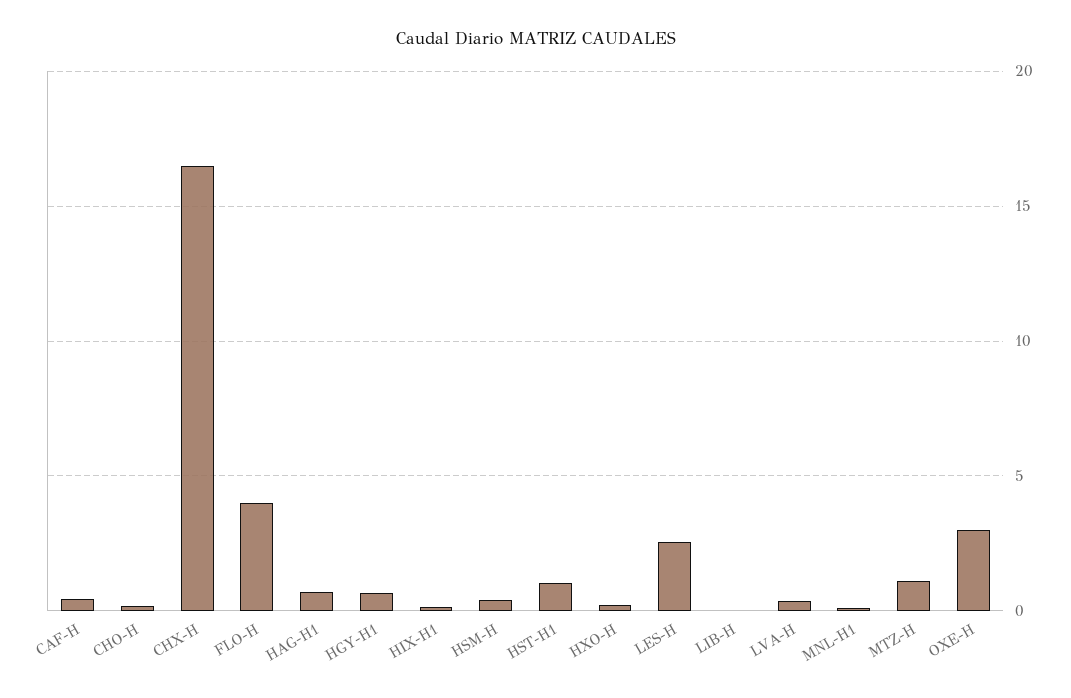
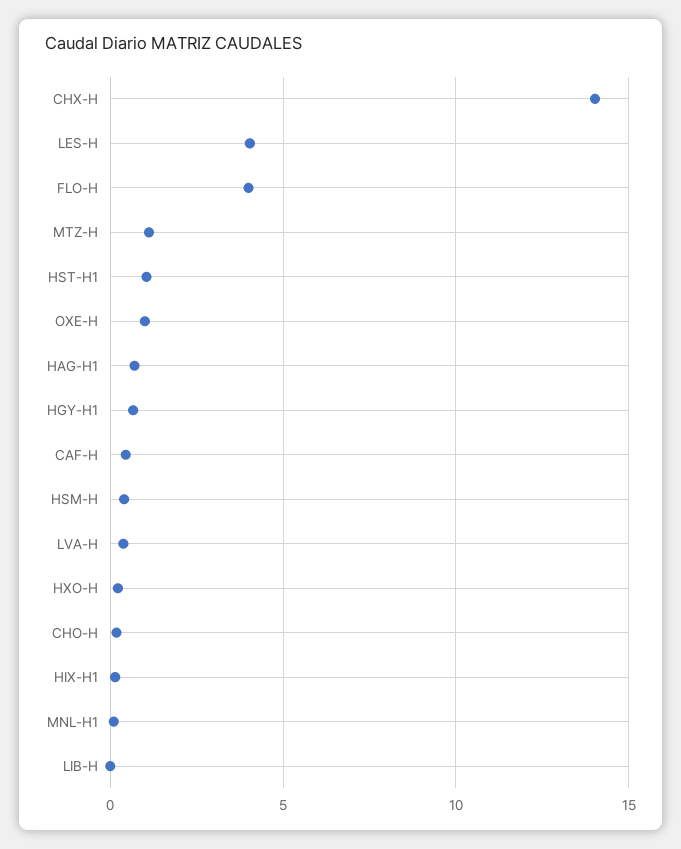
  {
    "CAF-H": 0.5,
    "CHO-H": 0,
-   "CHX-H": 16.5,
+   "CHX-H": 14,
    "FLO-H": 4,
    "HAG-H1": 0.5,
    "HGY-H1": 0.5,
    "HIX-H1": 0,
    "HSM-H": 0.5,
    "HST-H1": 1,
    "HXO-H": 0,
-   "LES-H": 2.5,
+   "LES-H": 4,
    "LIB-H": 0,
    "LVA-H": 0.5,
    "MNL-H1": 0,
    "MTZ-H": 1,
-   "OXE-H": 3
+   "OXE-H": 1
  }

